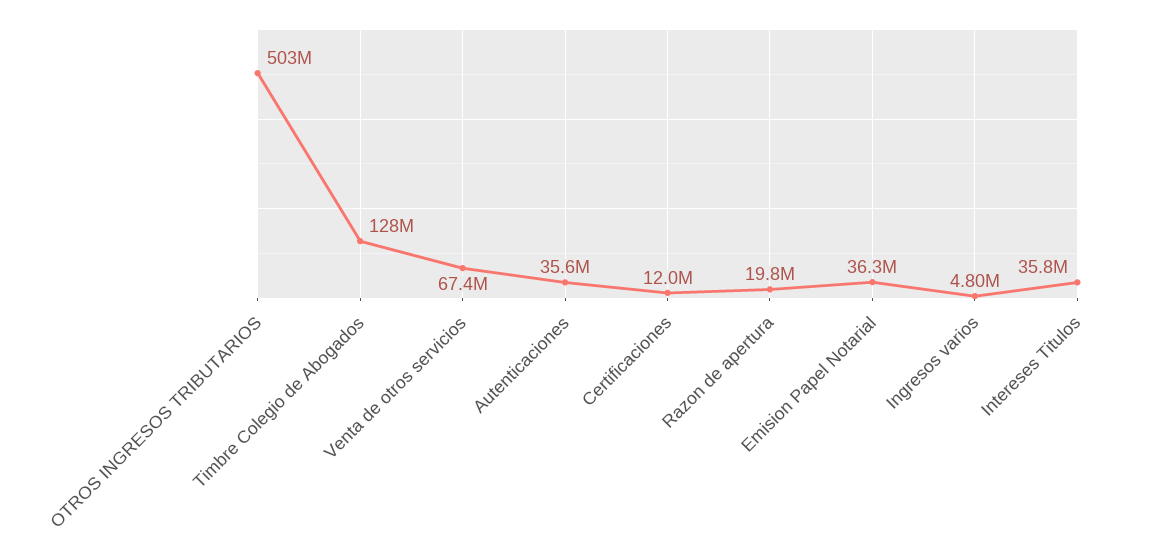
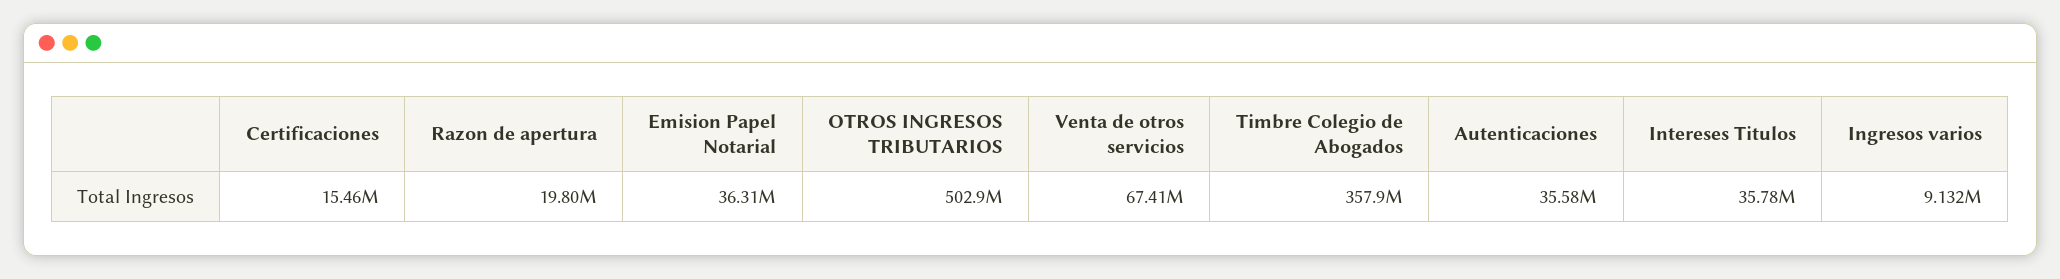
  {
    "OTROS INGRESOS TRIBUTARIOS": 502900000,
-   "Timbre Colegio de Abogados": 128000000,
+   "Timbre Colegio de Abogados": 357900000,
    "Venta de otros servicios": 67410000,
    "Autenticaciones": 35580000,
-   "Certificaciones": 12000000,
+   "Certificaciones": 15460000,
    "Razon de apertura": 19800000,
    "Emision Papel Notarial": 36310000,
-   "Ingresos varios": 4800000,
+   "Ingresos varios": 9132000,
    "Intereses Titulos": 35780000
  }

